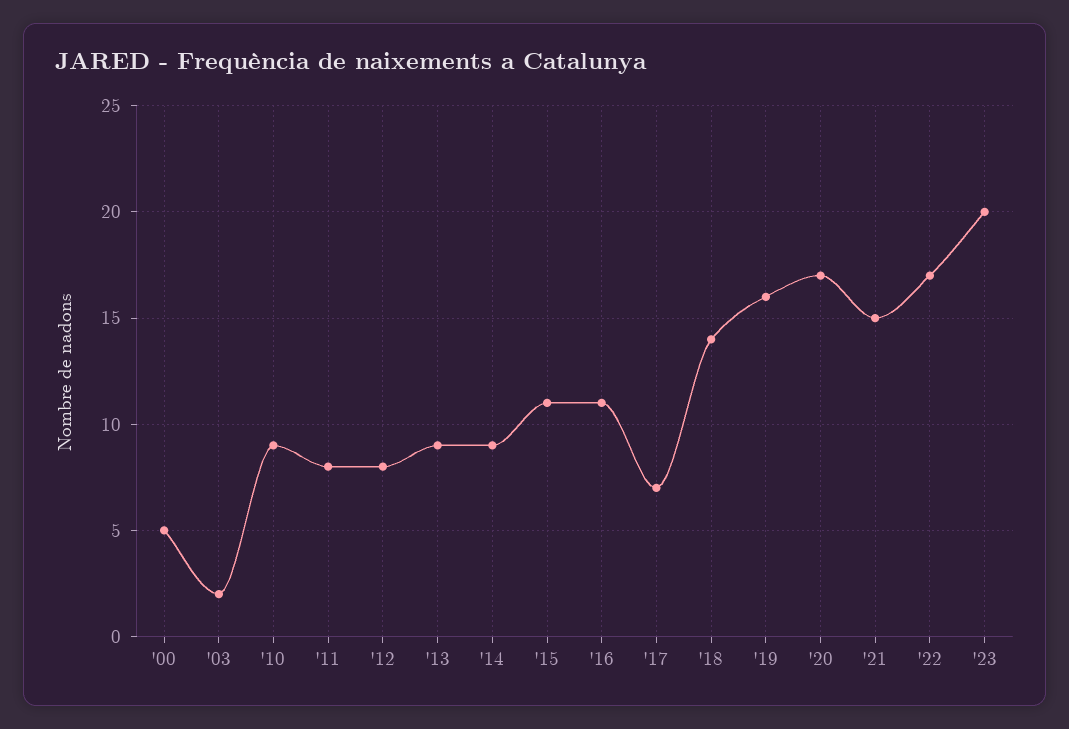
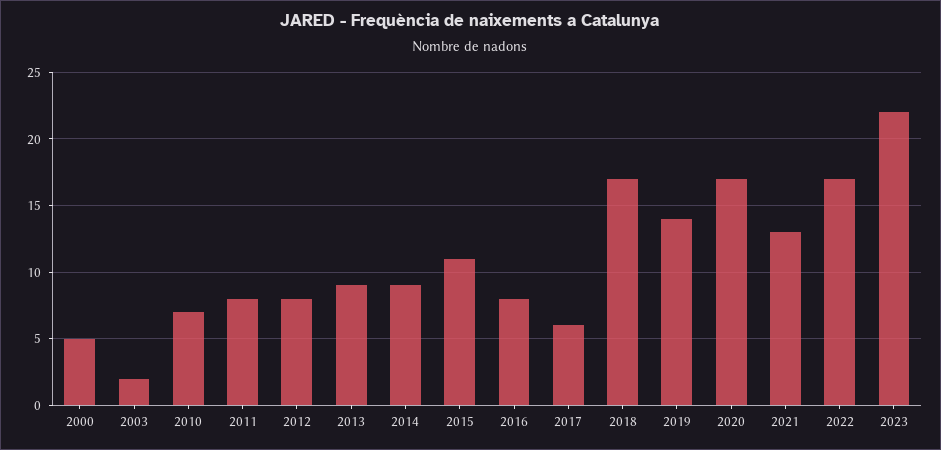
  {
    "'00": 5,
    "'03": 2,
-   "'10": 9,
+   "'10": 7,
    "'11": 8,
    "'12": 8,
    "'13": 9,
    "'14": 9,
    "'15": 11,
-   "'16": 11,
+   "'16": 8,
-   "'17": 7,
+   "'17": 6,
-   "'18": 14,
+   "'18": 17,
-   "'19": 16,
+   "'19": 14,
    "'20": 17,
-   "'21": 15,
+   "'21": 13,
    "'22": 17,
-   "'23": 20
+   "'23": 22
  }

